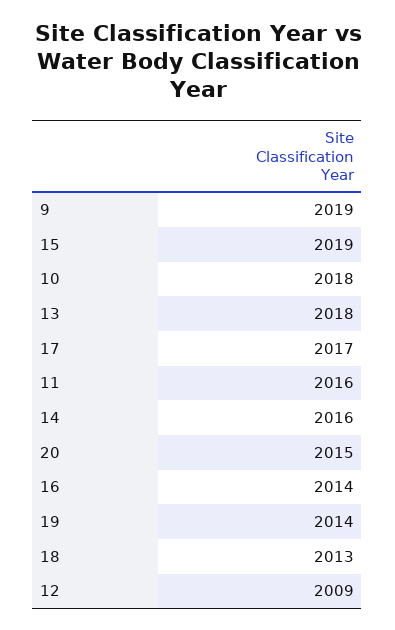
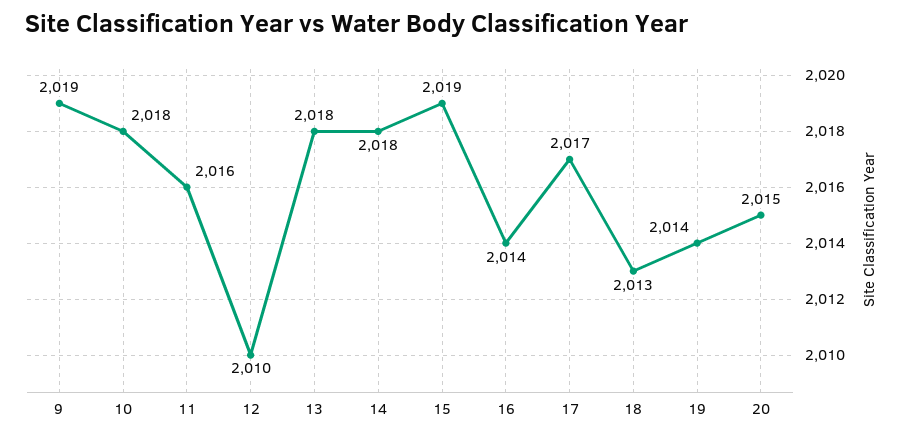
  {
    "9": 2019,
    "15": 2019,
    "10": 2018,
    "13": 2018,
    "17": 2017,
    "11": 2016,
-   "14": 2016,
+   "14": 2018,
    "20": 2015,
    "16": 2014,
    "19": 2014,
    "18": 2013,
-   "12": 2009
+   "12": 2010
  }

